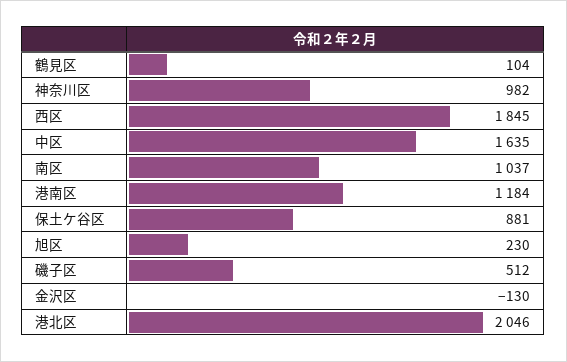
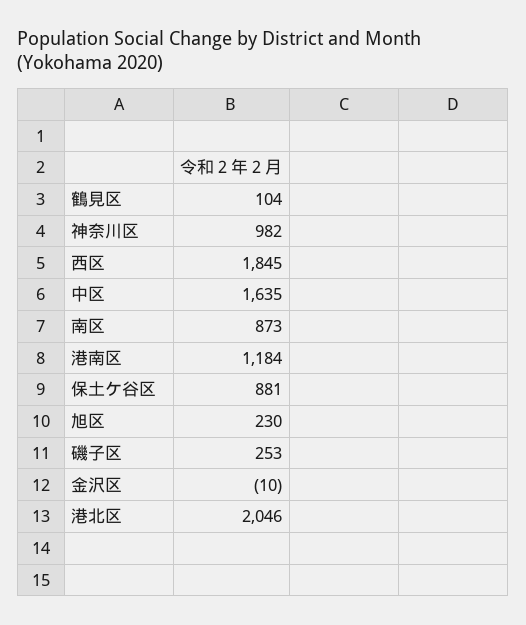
  {
    "鶴見区": 104,
    "神奈川区": 982,
    "西区": 1845,
    "中区": 1635,
-   "南区": 1037,
+   "南区": 873,
    "港南区": 1184,
    "保土ケ谷区": 881,
    "旭区": 230,
-   "磯子区": 512,
+   "磯子区": 253,
-   "金沢区": -130,
+   "金沢区": -10,
    "港北区": 2046
  }

